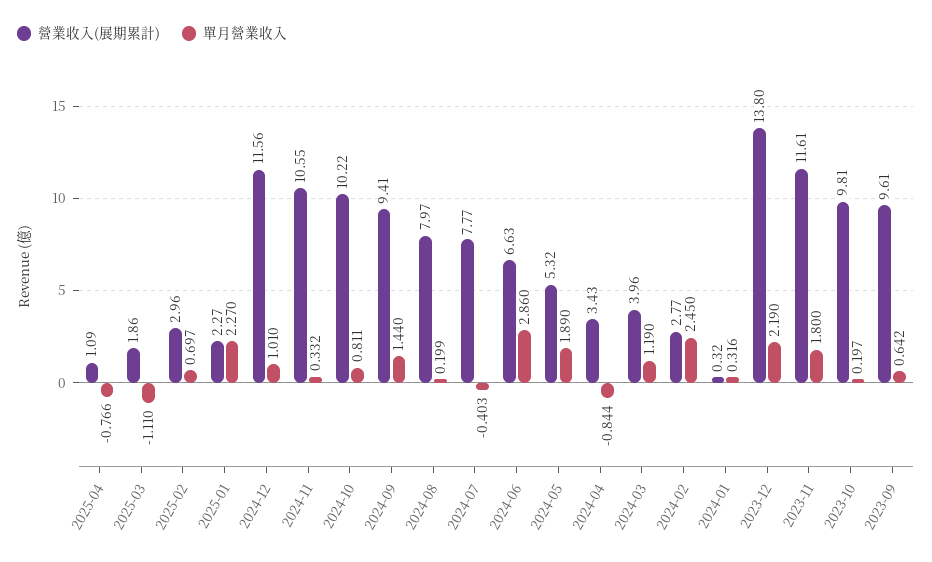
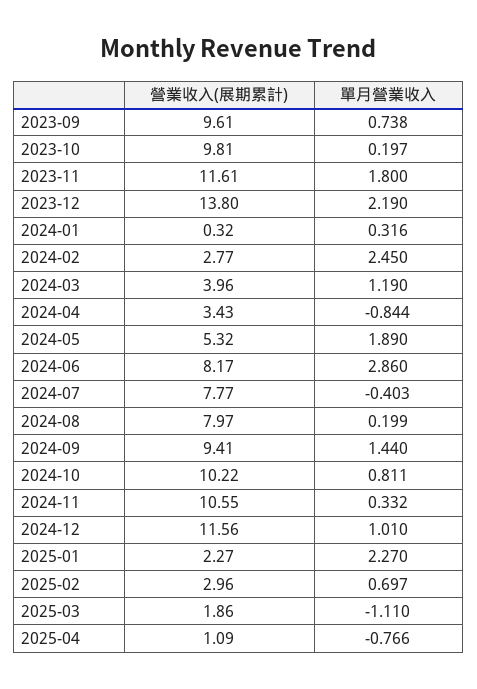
  {
    "營業收入(展期累計)": {
      "2025-04": 1.09,
      "2025-03": 1.86,
      "2025-02": 2.96,
      "2025-01": 2.27,
      "2024-12": 11.56,
      "2024-11": 10.55,
      "2024-10": 10.22,
      "2024-09": 9.41,
      "2024-08": 7.97,
      "2024-07": 7.77,
-     "2024-06": 6.63,
+     "2024-06": 8.17,
      "2024-05": 5.32,
      "2024-04": 3.43,
      "2024-03": 3.96,
      "2024-02": 2.77,
      "2024-01": 0.32,
      "2023-12": 13.8,
      "2023-11": 11.61,
      "2023-10": 9.81,
      "2023-09": 9.61
    },
    "單月營業收入": {
      "2025-04": -0.766,
      "2025-03": -1.11,
      "2025-02": 0.697,
      "2025-01": 2.27,
      "2024-12": 1.01,
      "2024-11": 0.332,
      "2024-10": 0.811,
      "2024-09": 1.44,
      "2024-08": 0.199,
      "2024-07": -0.403,
      "2024-06": 2.86,
      "2024-05": 1.89,
      "2024-04": -0.844,
      "2024-03": 1.19,
      "2024-02": 2.45,
      "2024-01": 0.316,
      "2023-12": 2.19,
      "2023-11": 1.8,
      "2023-10": 0.197,
-     "2023-09": 0.642
+     "2023-09": 0.738
    }
  }

